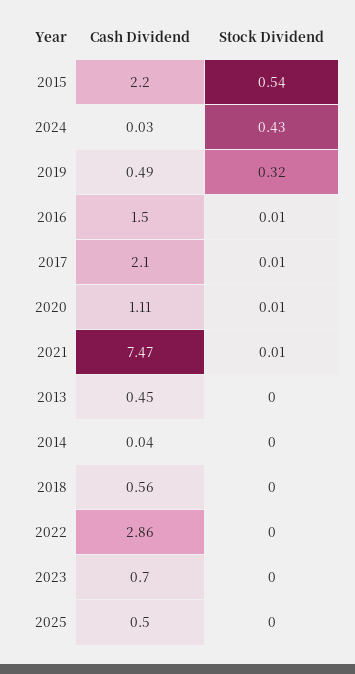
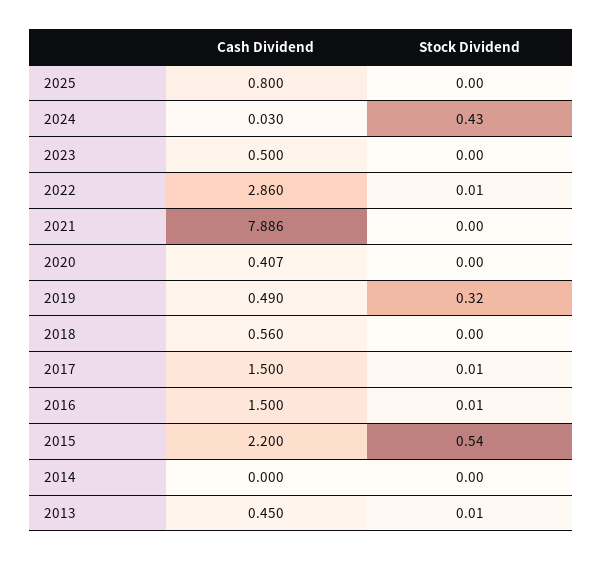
  {
    "Cash Dividend": {
      "2015": 2.2,
      "2024": 0.03,
      "2019": 0.49,
      "2016": 1.5,
-     "2017": 2.1,
+     "2017": 1.5,
-     "2020": 1.11,
+     "2020": 0.407,
-     "2021": 7.47,
+     "2021": 7.886,
      "2013": 0.45,
-     "2014": 0.04,
+     "2014": 0,
      "2018": 0.56,
      "2022": 2.86,
-     "2023": 0.7,
+     "2023": 0.5,
-     "2025": 0.5
+     "2025": 0.8
    },
    "Stock Dividend": {
      "2015": 0.54,
      "2024": 0.43,
      "2019": 0.32,
      "2016": 0.01,
      "2017": 0.01,
-     "2020": 0.01,
+     "2020": 0,
-     "2021": 0.01,
+     "2021": 0,
-     "2013": 0,
+     "2013": 0.01,
      "2014": 0,
      "2018": 0,
-     "2022": 0,
+     "2022": 0.01,
      "2023": 0,
      "2025": 0
    }
  }

